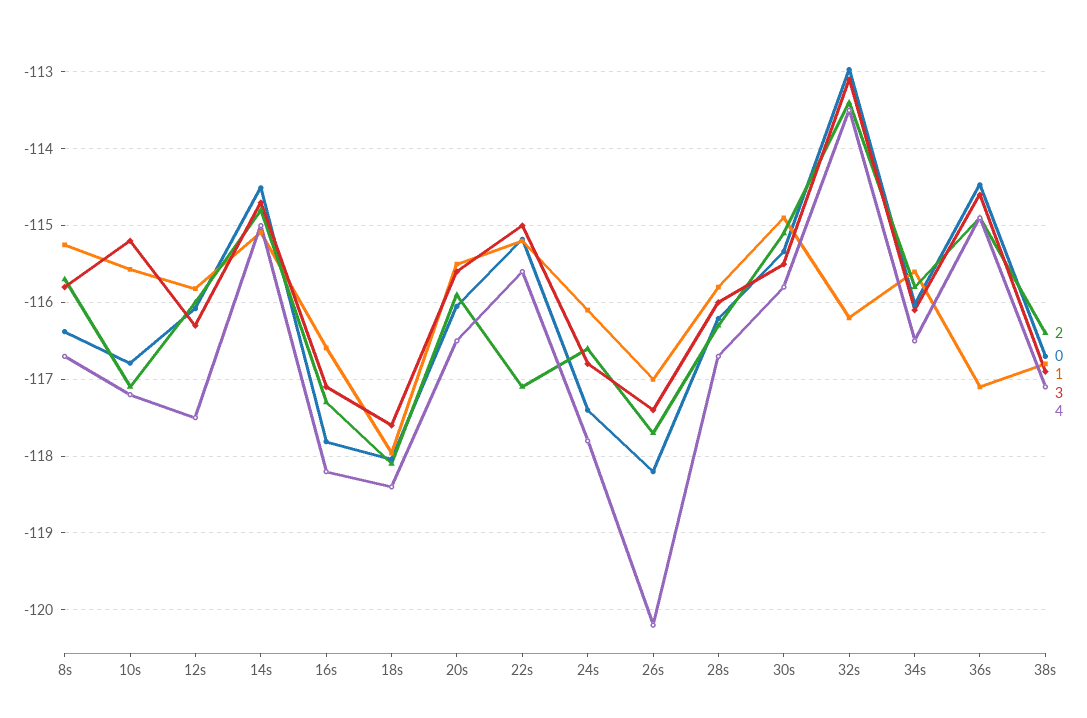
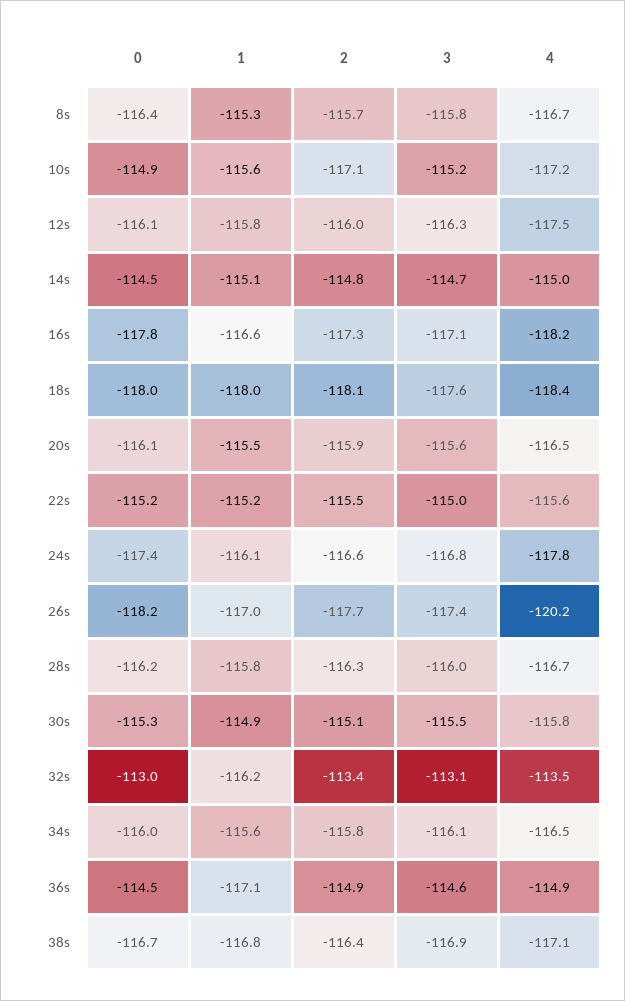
  {
    "2": {
      "8s": -115.7,
      "10s": -117.1,
      "12s": -116,
      "14s": -114.8,
      "16s": -117.3,
      "18s": -118.1,
      "20s": -115.9,
-     "22s": -117.1,
+     "22s": -115.5,
      "24s": -116.6,
      "26s": -117.7,
      "28s": -116.3,
      "30s": -115.1,
      "32s": -113.4,
      "34s": -115.8,
      "36s": -114.9,
      "38s": -116.4
    },
    "0": {
      "8s": -116.4,
-     "10s": -116.8,
+     "10s": -114.9,
      "12s": -116.1,
      "14s": -114.5,
      "16s": -117.8,
      "18s": -118,
      "20s": -116.1,
      "22s": -115.2,
      "24s": -117.4,
      "26s": -118.2,
      "28s": -116.2,
      "30s": -115.3,
      "32s": -113,
      "34s": -116,
      "36s": -114.5,
      "38s": -116.7
    },
    "1": {
      "8s": -115.3,
      "10s": -115.6,
      "12s": -115.8,
      "14s": -115.1,
      "16s": -116.6,
      "18s": -118,
      "20s": -115.5,
      "22s": -115.2,
      "24s": -116.1,
      "26s": -117,
      "28s": -115.8,
      "30s": -114.9,
      "32s": -116.2,
      "34s": -115.6,
      "36s": -117.1,
      "38s": -116.8
    },
    "3": {
      "8s": -115.8,
      "10s": -115.2,
      "12s": -116.3,
      "14s": -114.7,
      "16s": -117.1,
      "18s": -117.6,
      "20s": -115.6,
      "22s": -115,
      "24s": -116.8,
      "26s": -117.4,
      "28s": -116,
      "30s": -115.5,
      "32s": -113.1,
      "34s": -116.1,
      "36s": -114.6,
      "38s": -116.9
    },
    "4": {
      "8s": -116.7,
      "10s": -117.2,
      "12s": -117.5,
      "14s": -115,
      "16s": -118.2,
      "18s": -118.4,
      "20s": -116.5,
      "22s": -115.6,
      "24s": -117.8,
      "26s": -120.2,
      "28s": -116.7,
      "30s": -115.8,
      "32s": -113.5,
      "34s": -116.5,
      "36s": -114.9,
      "38s": -117.1
    }
  }

